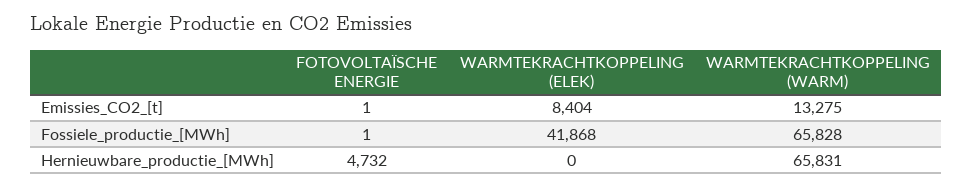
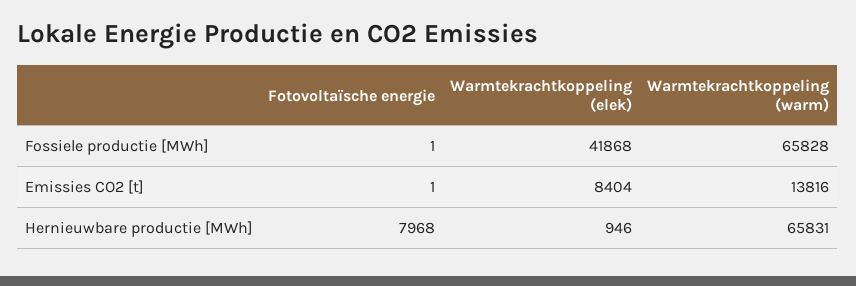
  {
    "FOTOVOLTAÏSCHE ENERGIE": {
      "Emissies_CO2_[t]": 1,
      "Fossiele_productie_[MWh]": 1,
-     "Hernieuwbare_productie_[MWh]": 4732
+     "Hernieuwbare_productie_[MWh]": 7968
    },
    "WARMTEKRACHTKOPPELING (ELEK)": {
      "Emissies_CO2_[t]": 8404,
      "Fossiele_productie_[MWh]": 41868,
-     "Hernieuwbare_productie_[MWh]": 0
+     "Hernieuwbare_productie_[MWh]": 946
    },
    "WARMTEKRACHTKOPPELING (WARM)": {
-     "Emissies_CO2_[t]": 13275,
+     "Emissies_CO2_[t]": 13816,
      "Fossiele_productie_[MWh]": 65828,
      "Hernieuwbare_productie_[MWh]": 65831
    }
  }

